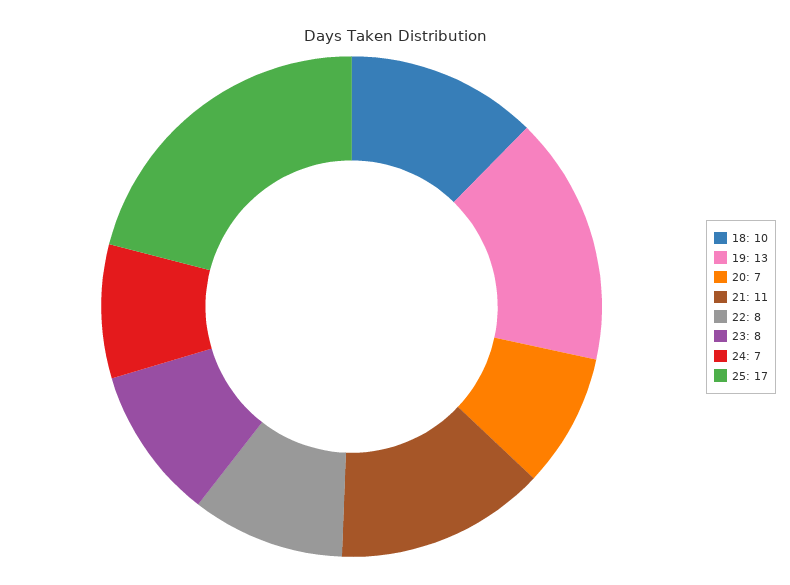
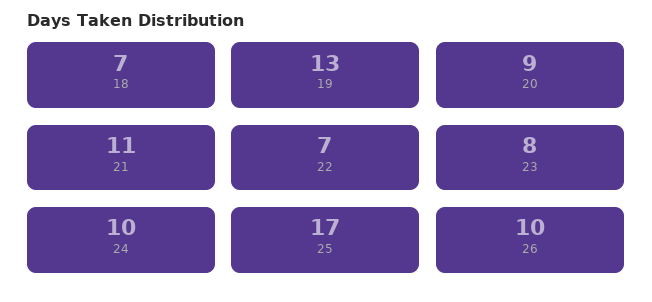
  {
-   "18": 10,
+   "18": 7,
    "19": 13,
-   "20": 7,
+   "20": 9,
    "21": 11,
-   "22": 8,
+   "22": 7,
    "23": 8,
-   "24": 7,
+   "24": 10,
-   "25": 17
+   "25": 17,
+   "26": 10
  }

